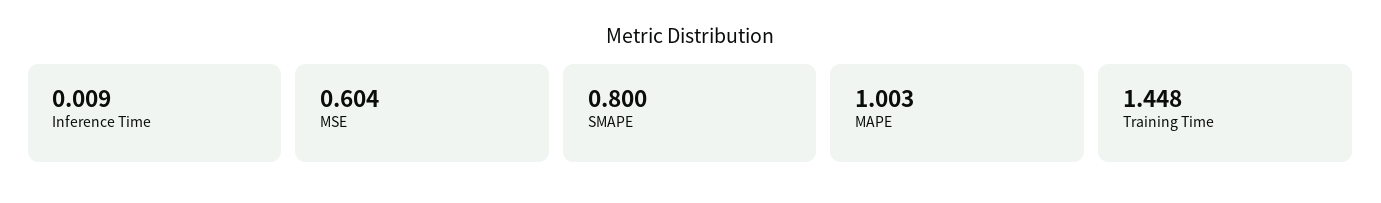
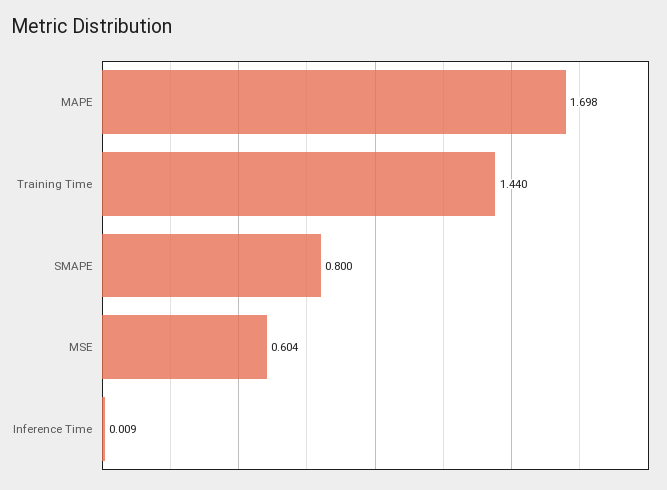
  {
    "Inference Time": 0.009,
    "MSE": 0.604,
    "SMAPE": 0.8,
-   "MAPE": 1.003,
+   "MAPE": 1.698,
-   "Training Time": 1.448
+   "Training Time": 1.44
  }

